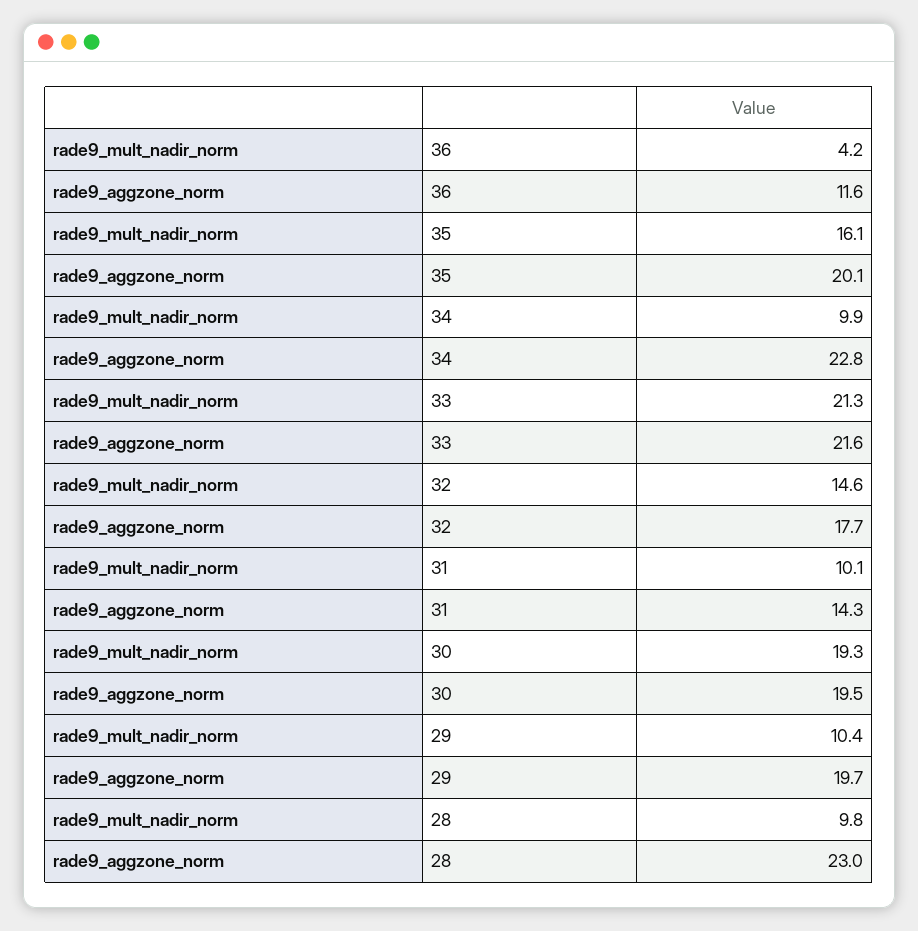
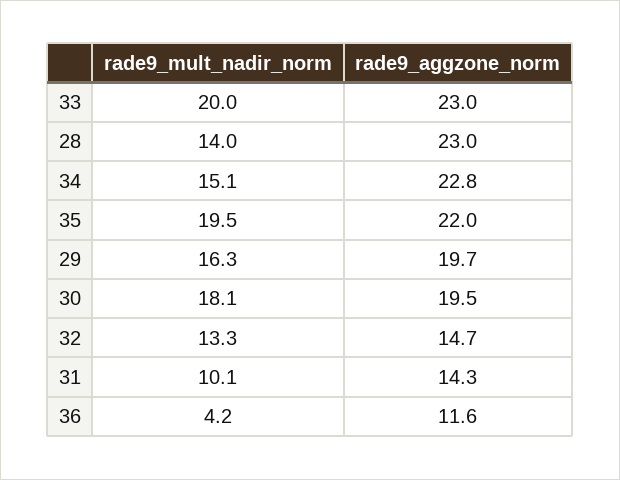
  {
    "rade9_mult_nadir_norm": {
      "36": 4.2,
-     "35": 16.1,
+     "35": 19.5,
-     "34": 9.9,
+     "34": 15.1,
-     "33": 21.3,
+     "33": 20,
-     "32": 14.6,
+     "32": 13.3,
      "31": 10.1,
-     "30": 19.3,
+     "30": 18.1,
-     "29": 10.4,
+     "29": 16.3,
-     "28": 9.8
+     "28": 14
    },
    "rade9_aggzone_norm": {
      "36": 11.6,
-     "35": 20.1,
+     "35": 22,
      "34": 22.8,
-     "33": 21.6,
+     "33": 23,
-     "32": 17.7,
+     "32": 14.7,
      "31": 14.3,
      "30": 19.5,
      "29": 19.7,
      "28": 23
    }
  }

